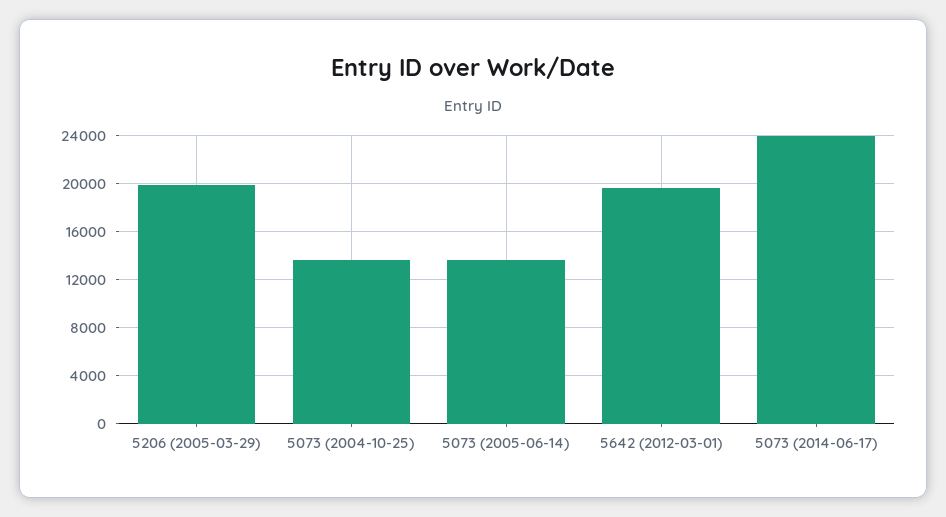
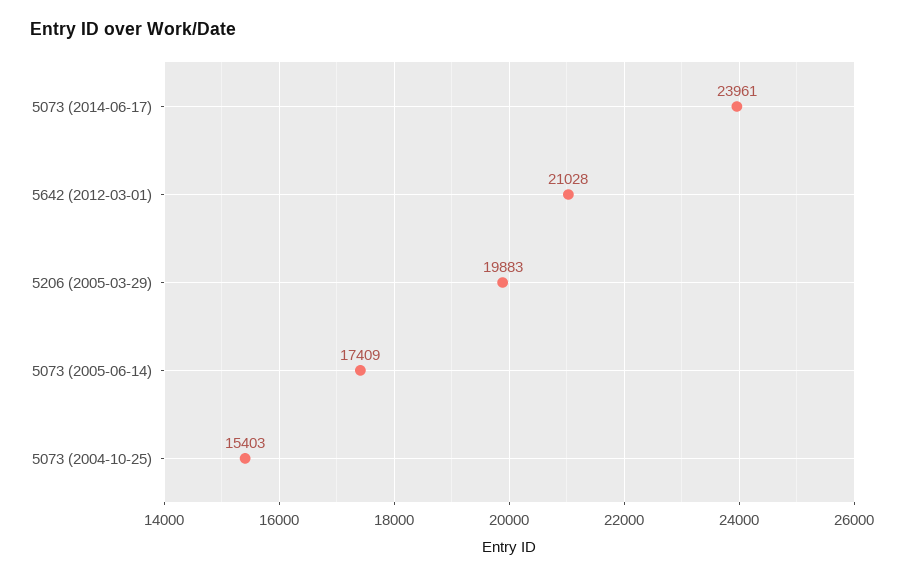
  {
    "5206 (2005-03-29)": 19883,
-   "5073 (2004-10-25)": 13500,
+   "5073 (2004-10-25)": 15403,
-   "5073 (2005-06-14)": 13500,
+   "5073 (2005-06-14)": 17409,
-   "5642 (2012-03-01)": 19500,
+   "5642 (2012-03-01)": 21028,
    "5073 (2014-06-17)": 23961
  }

